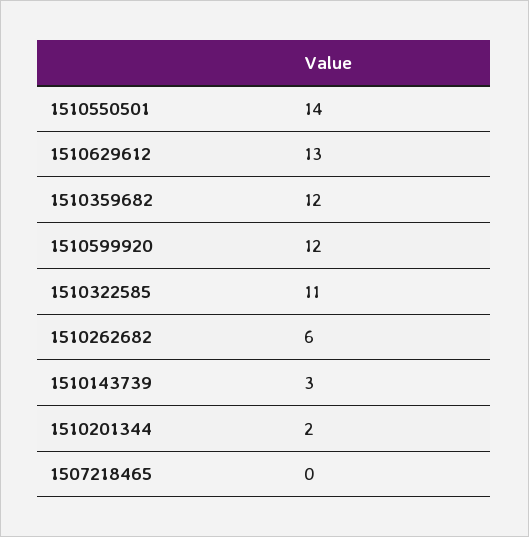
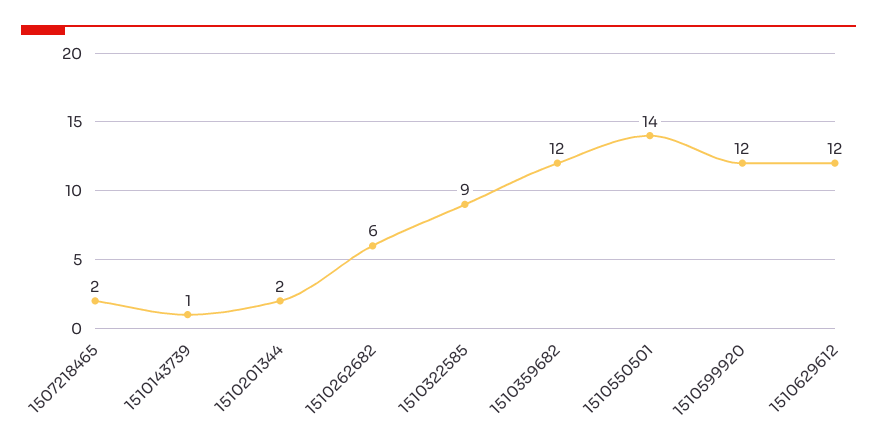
  {
    "1510550501": 14,
-   "1510629612": 13,
+   "1510629612": 12,
    "1510359682": 12,
    "1510599920": 12,
-   "1510322585": 11,
+   "1510322585": 9,
    "1510262682": 6,
-   "1510143739": 3,
+   "1510143739": 1,
    "1510201344": 2,
-   "1507218465": 0
+   "1507218465": 2
  }

